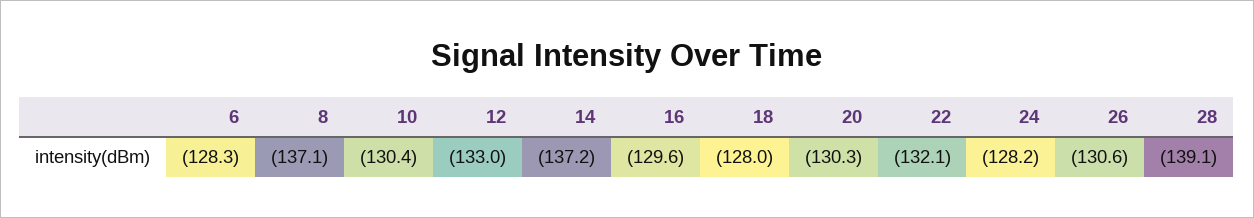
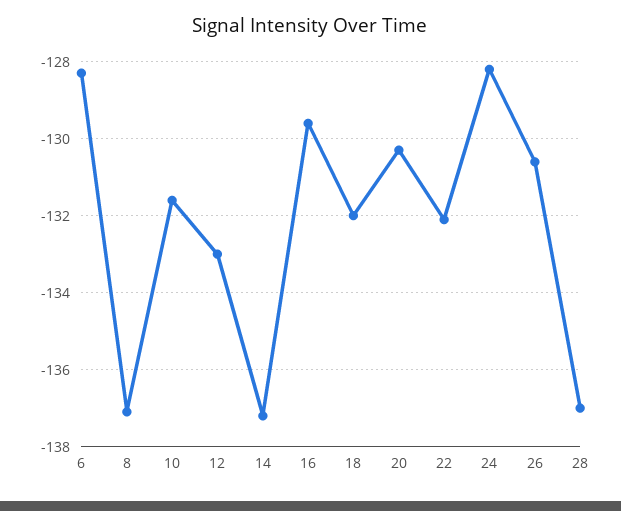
  {
    "6": -128.3,
    "8": -137.1,
-   "10": -130.4,
+   "10": -131.5,
    "12": -133,
    "14": -137.2,
    "16": -129.6,
-   "18": -128,
+   "18": -132,
    "20": -130.3,
    "22": -132.1,
    "24": -128.2,
    "26": -130.6,
-   "28": -139.1
+   "28": -137
  }

